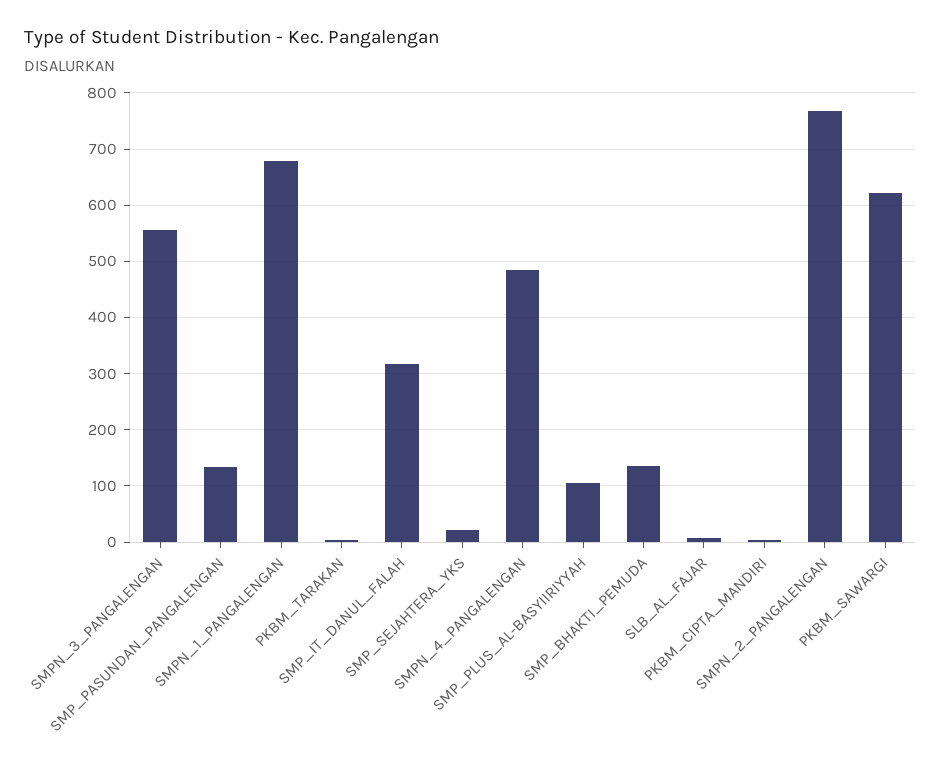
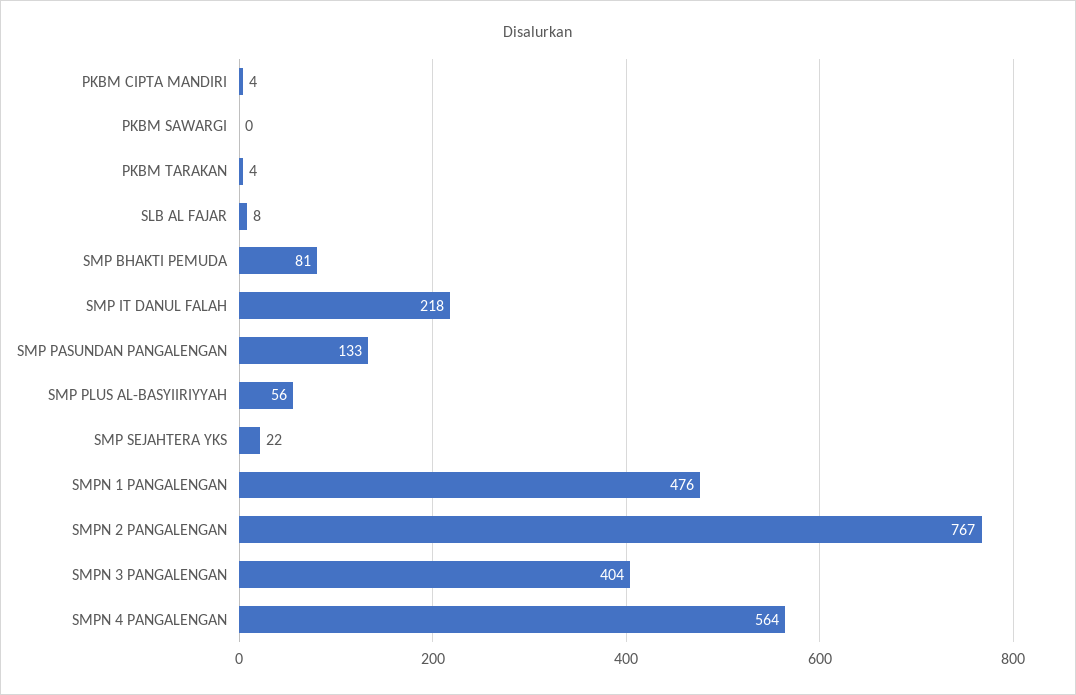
  {
-   "SMPN_3_PANGALENGAN": 560,
+   "SMPN_3_PANGALENGAN": 404,
    "SMP_PASUNDAN_PANGALENGAN": 133,
-   "SMPN_1_PANGALENGAN": 680,
+   "SMPN_1_PANGALENGAN": 476,
    "PKBM_TARAKAN": 4,
-   "SMP_IT_DANUL_FALAH": 320,
+   "SMP_IT_DANUL_FALAH": 218,
    "SMP_SEJAHTERA_YKS": 22,
-   "SMPN_4_PANGALENGAN": 480,
+   "SMPN_4_PANGALENGAN": 564,
-   "SMP_PLUS_AL-BASYIIRIYYAH": 100,
+   "SMP_PLUS_AL-BASYIIRIYYAH": 56,
-   "SMP_BHAKTI_PEMUDA": 140,
+   "SMP_BHAKTI_PEMUDA": 81,
    "SLB_AL_FAJAR": 8,
    "PKBM_CIPTA_MANDIRI": 4,
    "SMPN_2_PANGALENGAN": 767,
-   "PKBM_SAWARGI": 620
+   "PKBM_SAWARGI": 0
  }

